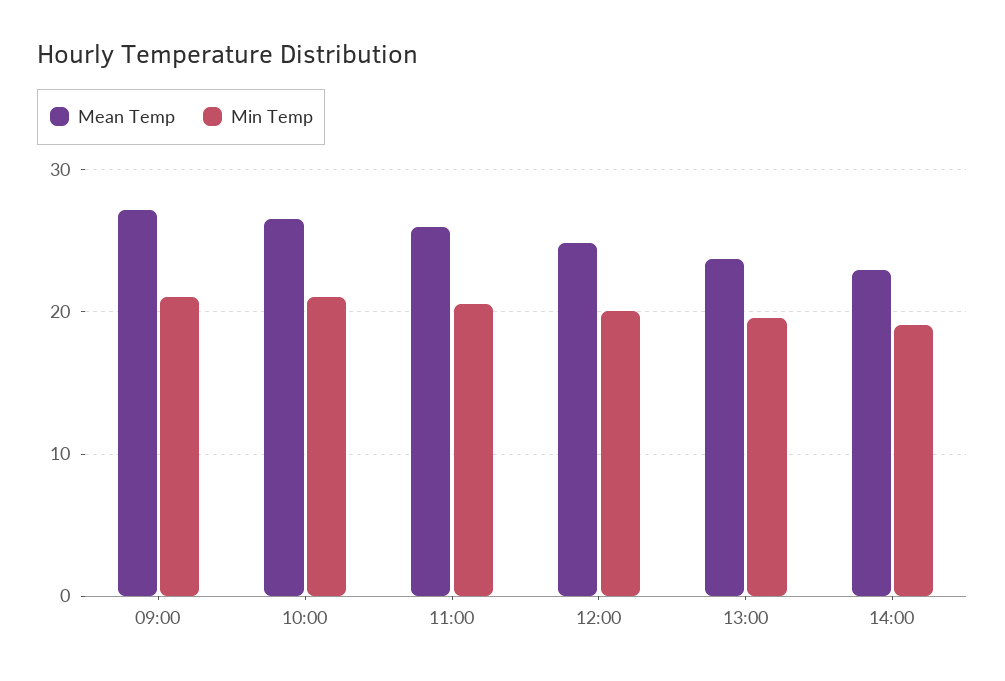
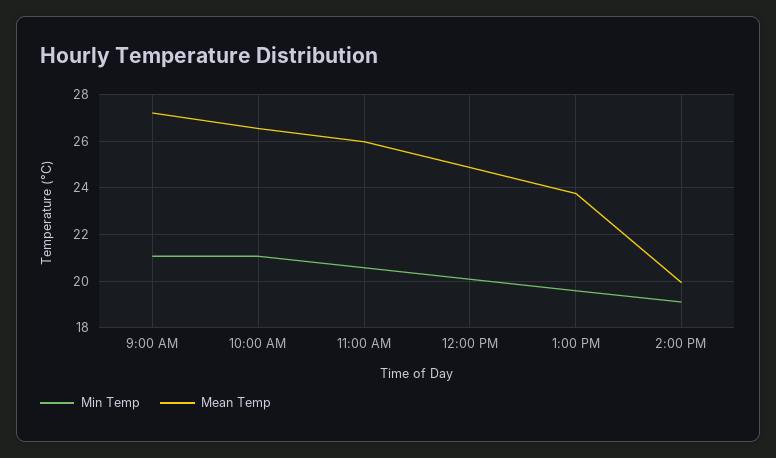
  {
    "Mean Temp": {
      "09:00": 27,
      "10:00": 26.5,
      "11:00": 26,
      "12:00": 25,
      "13:00": 24,
-     "14:00": 23
+     "14:00": 20
    },
    "Min Temp": {
      "09:00": 21,
      "10:00": 21,
      "11:00": 20.5,
      "12:00": 20,
      "13:00": 19.5,
      "14:00": 19
    }
  }

